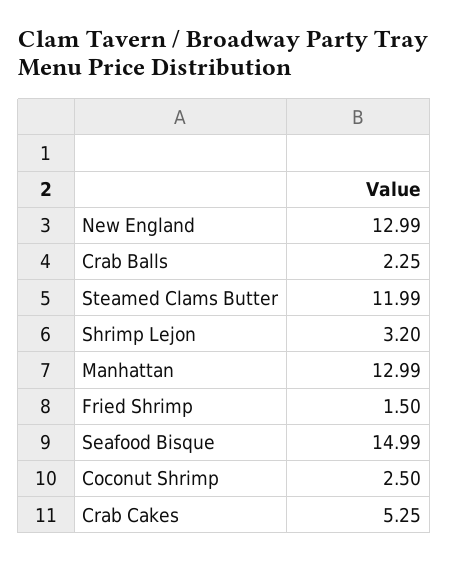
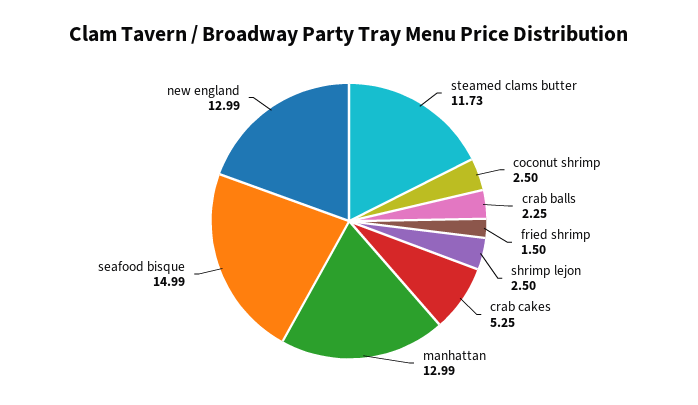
  {
    "New England": 12.99,
    "Crab Balls": 2.25,
-   "Steamed Clams Butter": 11.99,
+   "Steamed Clams Butter": 11.73,
-   "Shrimp Lejon": 3.2,
+   "Shrimp Lejon": 2.5,
    "Manhattan": 12.99,
    "Fried Shrimp": 1.5,
    "Seafood Bisque": 14.99,
    "Coconut Shrimp": 2.5,
    "Crab Cakes": 5.25
  }

